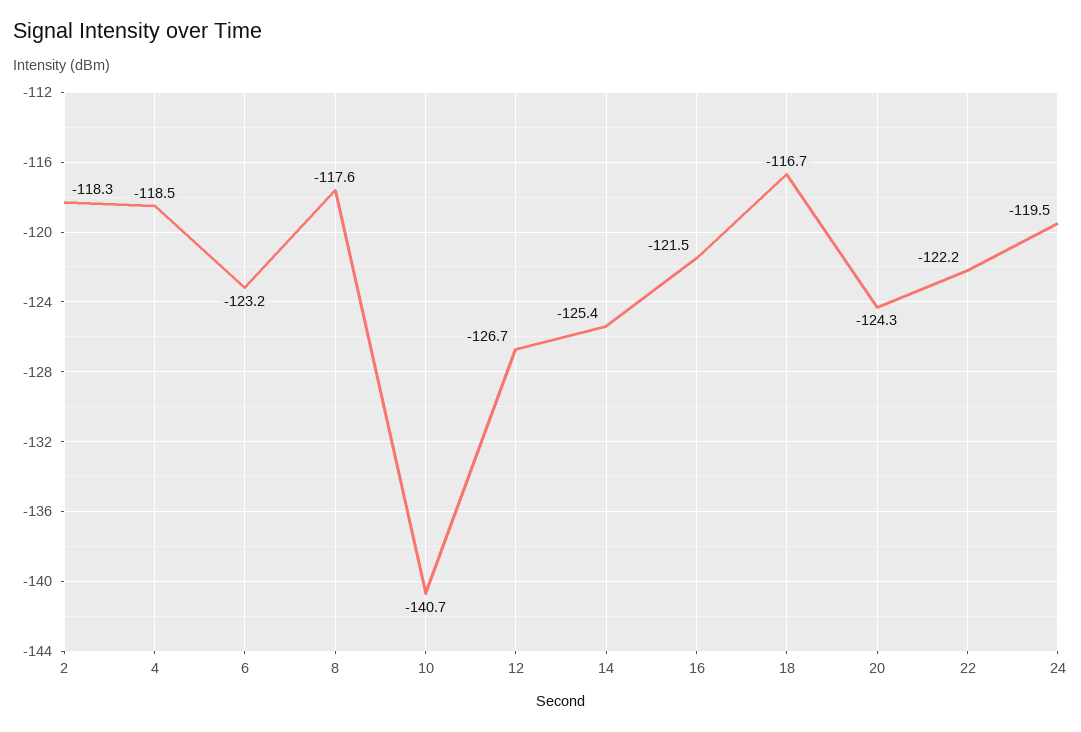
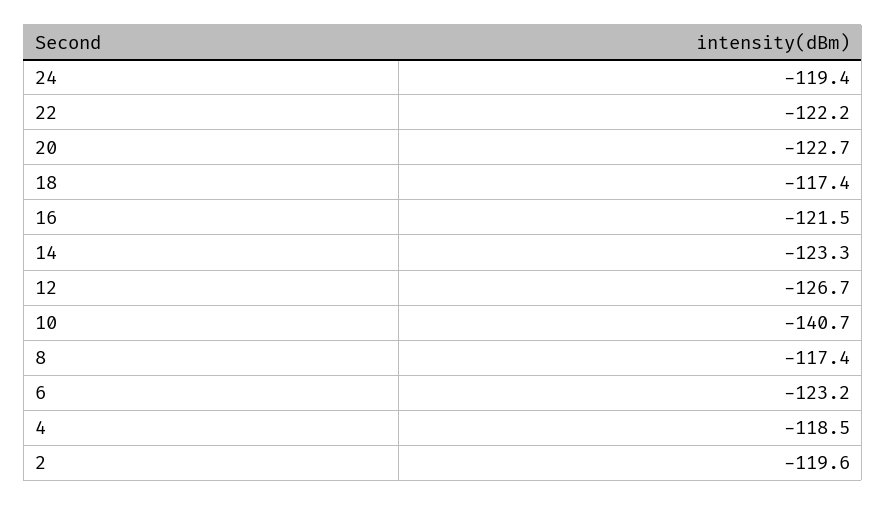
  {
-   "2": -118.3,
+   "2": -119.6,
    "4": -118.5,
    "6": -123.2,
-   "8": -117.6,
+   "8": -117.4,
    "10": -140.7,
    "12": -126.7,
-   "14": -125.4,
+   "14": -123.3,
    "16": -121.5,
-   "18": -116.7,
+   "18": -117.4,
-   "20": -124.3,
+   "20": -122.7,
    "22": -122.2,
-   "24": -119.5
+   "24": -119.4
  }

